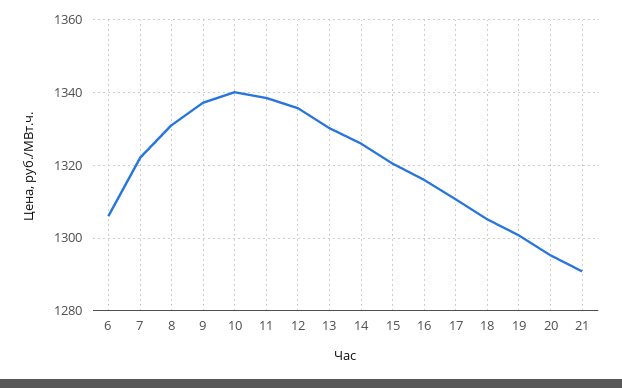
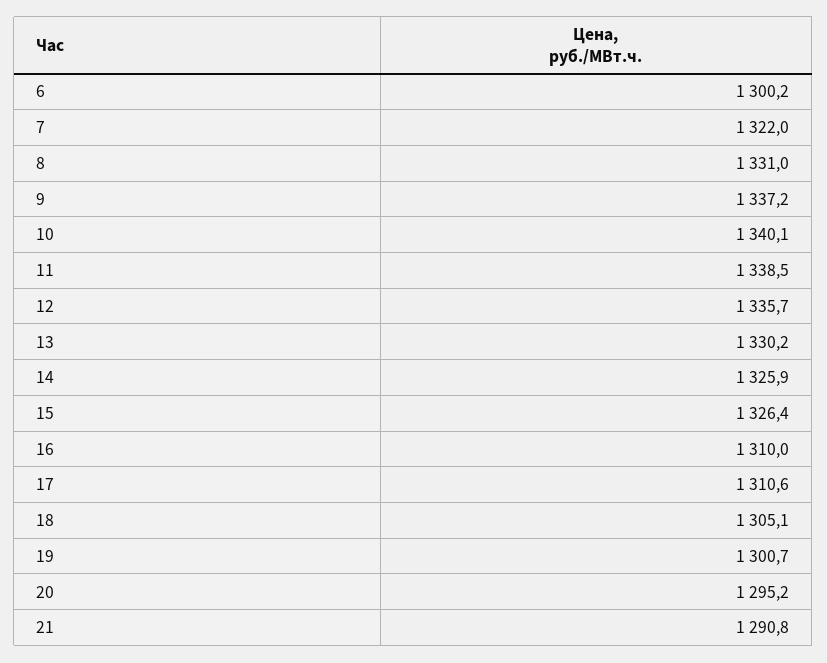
  {
-   "6": 1306,
+   "6": 1300.2,
    "7": 1322,
    "8": 1331,
    "9": 1337.2,
    "10": 1340.1,
    "11": 1338.5,
    "12": 1335.7,
    "13": 1330.2,
    "14": 1325.9,
-   "15": 1320,
+   "15": 1326.4,
-   "16": 1316,
+   "16": 1310,
    "17": 1310.6,
    "18": 1305.1,
    "19": 1300.7,
    "20": 1295.2,
    "21": 1290.8
  }

